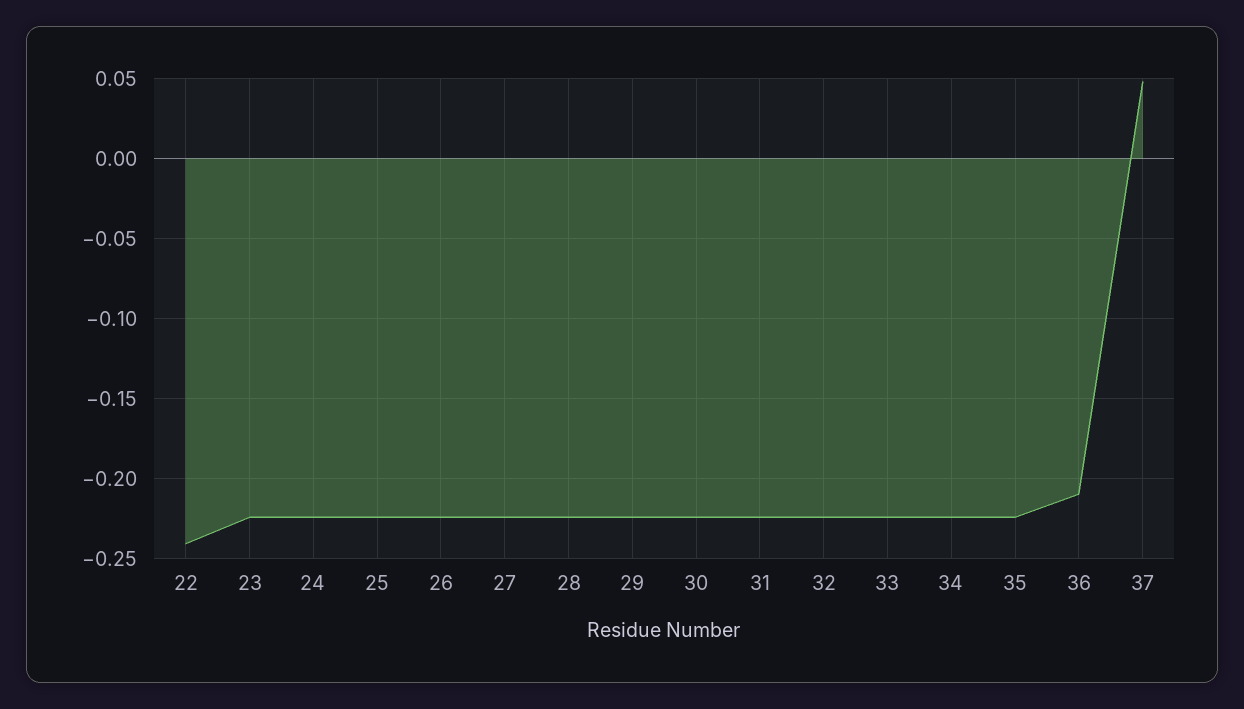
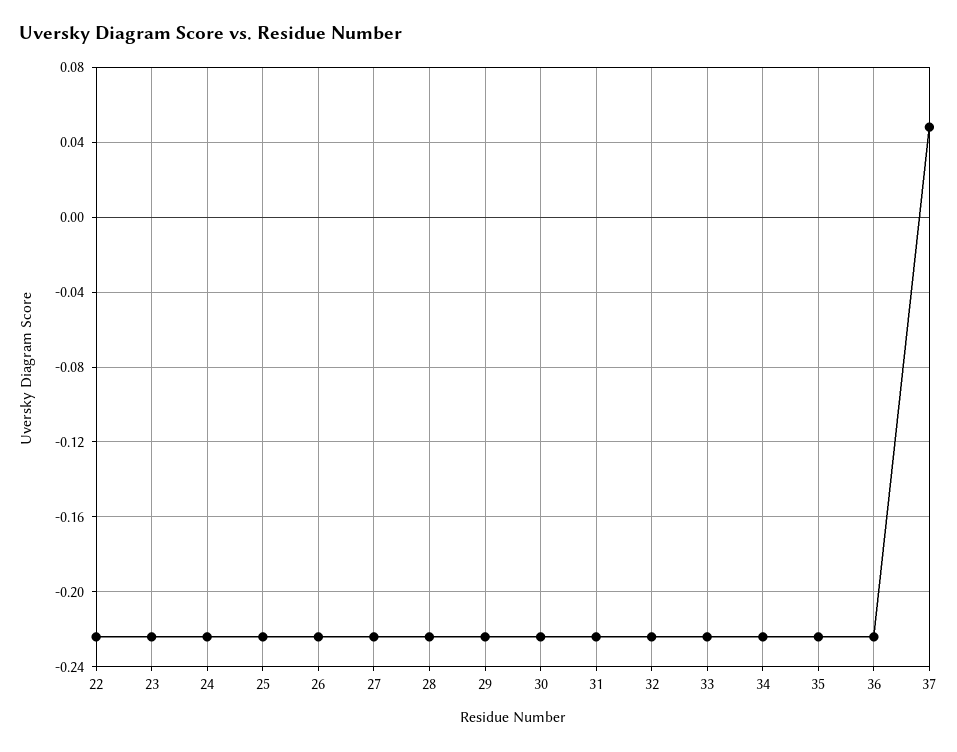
  {
-   "22": -0.24,
+   "22": -0.225,
    "23": -0.225,
    "24": -0.225,
    "25": -0.225,
    "26": -0.225,
    "27": -0.225,
    "28": -0.225,
    "29": -0.225,
    "30": -0.225,
    "31": -0.225,
    "32": -0.225,
    "33": -0.225,
    "34": -0.225,
    "35": -0.225,
-   "36": -0.21,
+   "36": -0.225,
    "37": 0.05
  }

